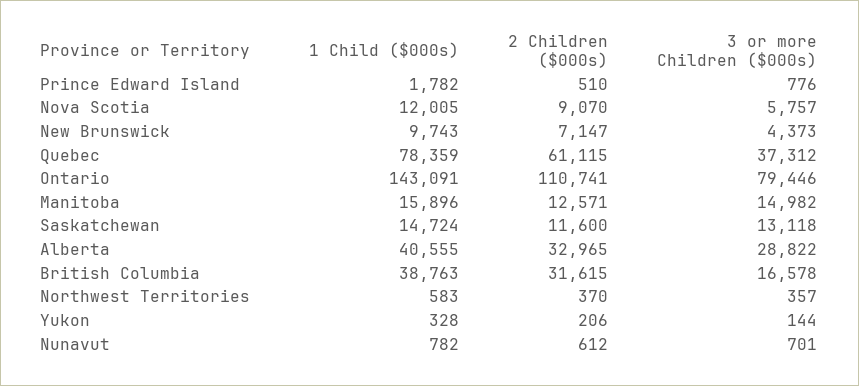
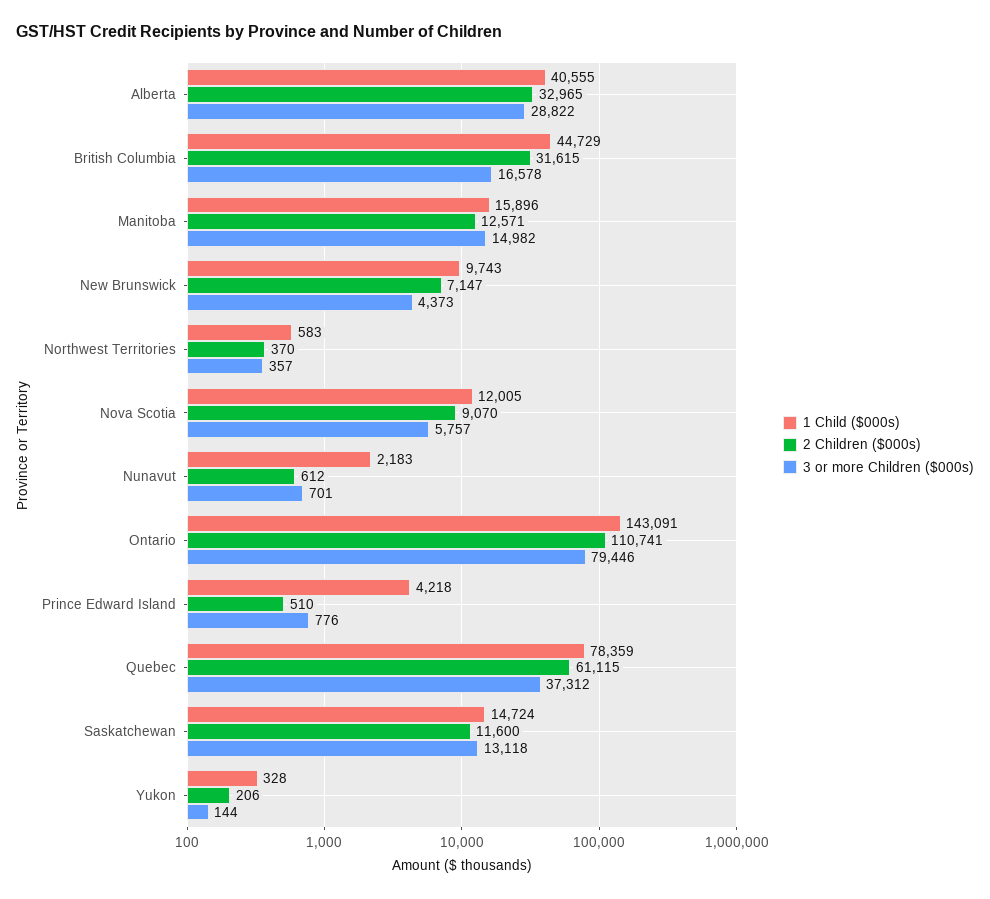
  {
    "1 Child ($000s)": {
-     "Prince Edward Island": 1782,
+     "Prince Edward Island": 4218,
      "Nova Scotia": 12005,
      "New Brunswick": 9743,
      "Quebec": 78359,
      "Ontario": 143091,
      "Manitoba": 15896,
      "Saskatchewan": 14724,
      "Alberta": 40555,
-     "British Columbia": 38763,
+     "British Columbia": 44729,
      "Northwest Territories": 583,
      "Yukon": 328,
-     "Nunavut": 782
+     "Nunavut": 2183
    },
    "2 Children ($000s)": {
      "Prince Edward Island": 510,
      "Nova Scotia": 9070,
      "New Brunswick": 7147,
      "Quebec": 61115,
      "Ontario": 110741,
      "Manitoba": 12571,
      "Saskatchewan": 11600,
      "Alberta": 32965,
      "British Columbia": 31615,
      "Northwest Territories": 370,
      "Yukon": 206,
      "Nunavut": 612
    },
    "3 or more Children ($000s)": {
      "Prince Edward Island": 776,
      "Nova Scotia": 5757,
      "New Brunswick": 4373,
      "Quebec": 37312,
      "Ontario": 79446,
      "Manitoba": 14982,
      "Saskatchewan": 13118,
      "Alberta": 28822,
      "British Columbia": 16578,
      "Northwest Territories": 357,
      "Yukon": 144,
      "Nunavut": 701
    }
  }

